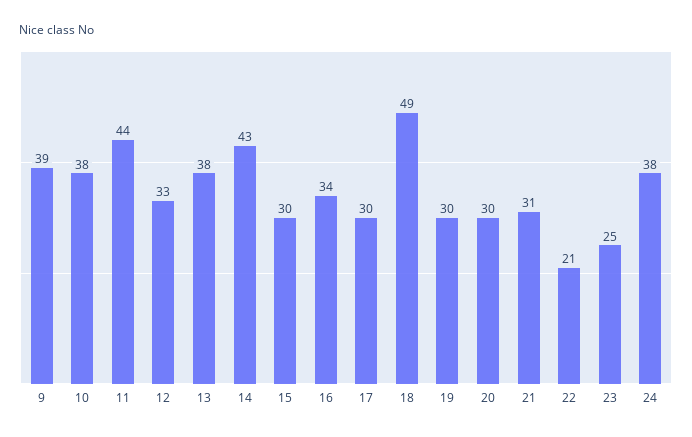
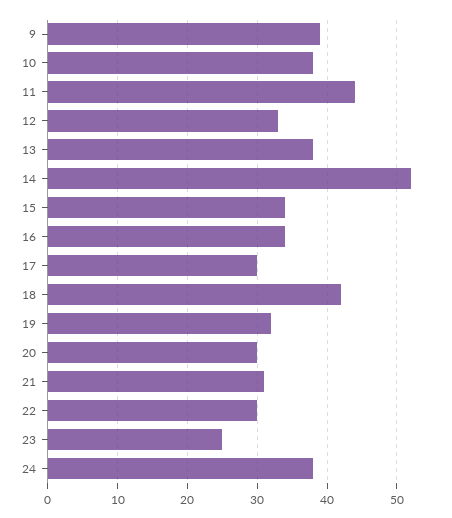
  {
    "9": 39,
    "10": 38,
    "11": 44,
    "12": 33,
    "13": 38,
-   "14": 43,
+   "14": 52,
-   "15": 30,
+   "15": 34,
    "16": 34,
    "17": 30,
-   "18": 49,
+   "18": 42,
-   "19": 30,
+   "19": 32,
    "20": 30,
    "21": 31,
-   "22": 21,
+   "22": 30,
    "23": 25,
    "24": 38
  }

